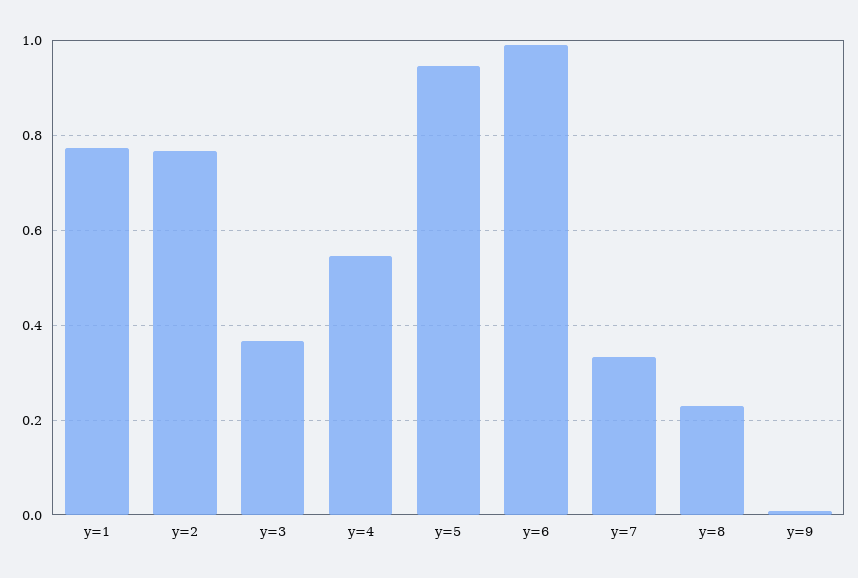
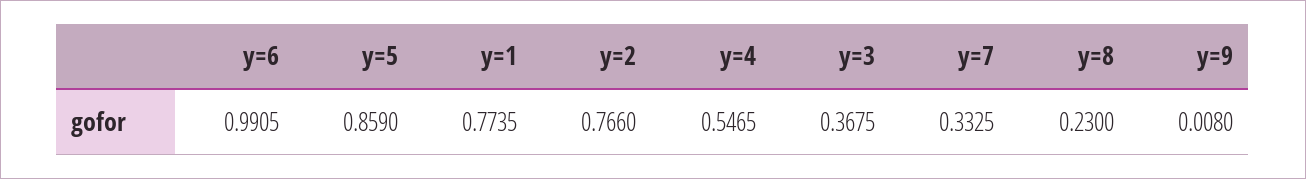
  {
    "y=1": 0.7735,
    "y=2": 0.766,
    "y=3": 0.3675,
    "y=4": 0.5465,
-   "y=5": 0.94,
+   "y=5": 0.859,
    "y=6": 0.9905,
    "y=7": 0.3325,
    "y=8": 0.23,
    "y=9": 0.008
  }

